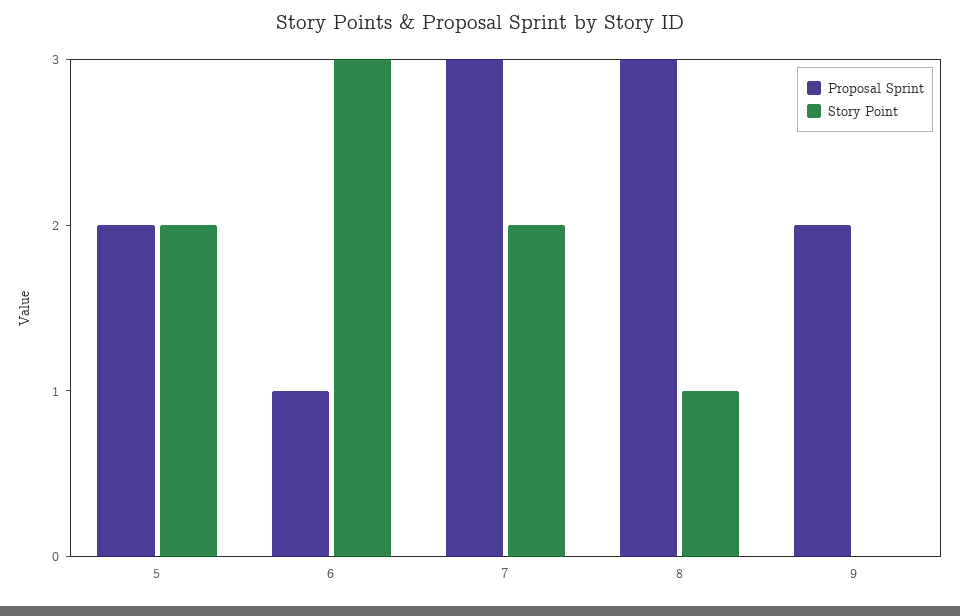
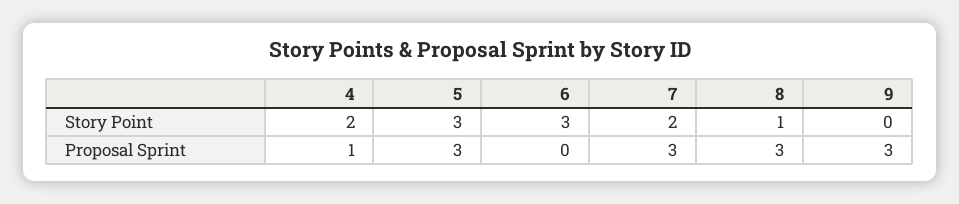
  {
    "Proposal Sprint": {
-     "5": 2,
+     "5": 3,
-     "6": 1,
+     "6": 0,
      "7": 3,
      "8": 3,
-     "9": 2
+     "9": 3,
+     "4": 1
    },
    "Story Point": {
-     "5": 2,
+     "5": 3,
      "6": 3,
      "7": 2,
      "8": 1,
-     "9": 0
+     "9": 0,
+     "4": 2
    }
  }

